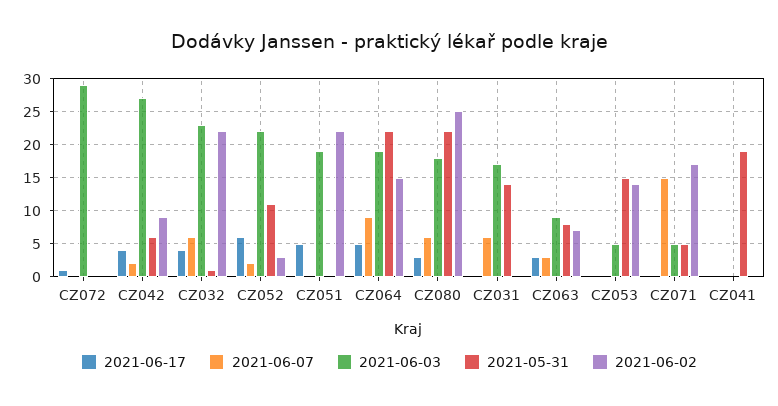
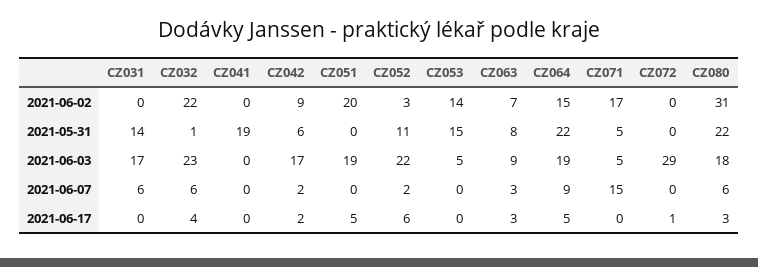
  {
    "2021-06-17": {
      "CZ072": 1,
-     "CZ042": 4,
+     "CZ042": 2,
      "CZ032": 4,
      "CZ052": 6,
      "CZ051": 5,
      "CZ064": 5,
      "CZ080": 3,
      "CZ031": 0,
      "CZ063": 3,
      "CZ053": 0,
      "CZ071": 0,
      "CZ041": 0
    },
    "2021-06-07": {
      "CZ072": 0,
      "CZ042": 2,
      "CZ032": 6,
      "CZ052": 2,
      "CZ051": 0,
      "CZ064": 9,
      "CZ080": 6,
      "CZ031": 6,
      "CZ063": 3,
      "CZ053": 0,
      "CZ071": 15,
      "CZ041": 0
    },
    "2021-06-03": {
      "CZ072": 29,
-     "CZ042": 27,
+     "CZ042": 17,
      "CZ032": 23,
      "CZ052": 22,
      "CZ051": 19,
      "CZ064": 19,
      "CZ080": 18,
      "CZ031": 17,
      "CZ063": 9,
      "CZ053": 5,
      "CZ071": 5,
      "CZ041": 0
    },
    "2021-05-31": {
      "CZ072": 0,
      "CZ042": 6,
      "CZ032": 1,
      "CZ052": 11,
      "CZ051": 0,
      "CZ064": 22,
      "CZ080": 22,
      "CZ031": 14,
      "CZ063": 8,
      "CZ053": 15,
      "CZ071": 5,
      "CZ041": 19
    },
    "2021-06-02": {
      "CZ072": 0,
      "CZ042": 9,
      "CZ032": 22,
      "CZ052": 3,
-     "CZ051": 22,
+     "CZ051": 20,
      "CZ064": 15,
-     "CZ080": 25,
+     "CZ080": 31,
      "CZ031": 0,
      "CZ063": 7,
      "CZ053": 14,
      "CZ071": 17,
      "CZ041": 0
    }
  }

